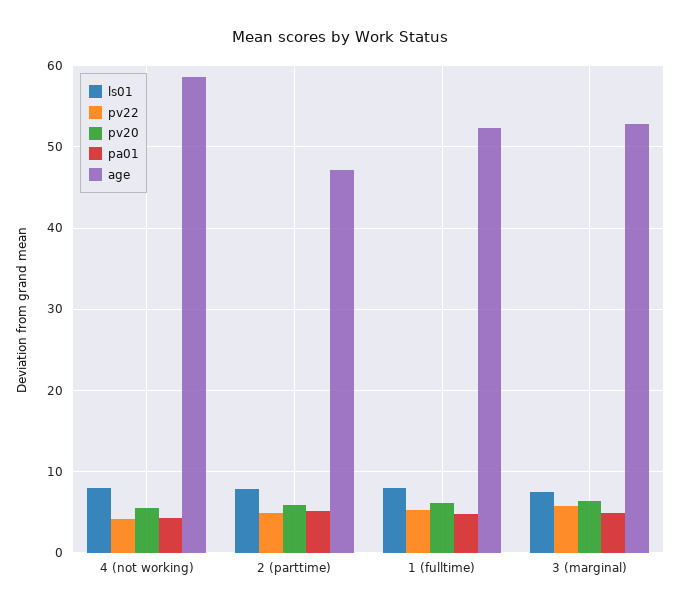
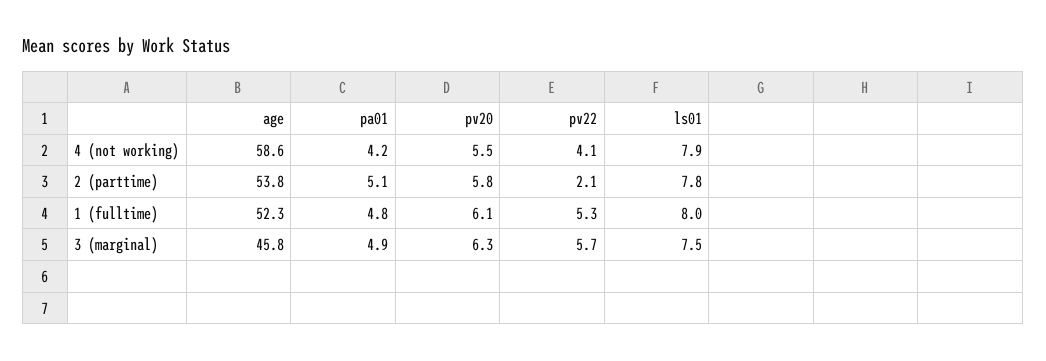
  {
    "ls01": {
      "4 (not working)": 7.9,
      "2 (parttime)": 7.8,
      "1 (fulltime)": 8,
      "3 (marginal)": 7.5
    },
    "pv22": {
      "4 (not working)": 4.1,
-     "2 (parttime)": 5,
+     "2 (parttime)": 2.1,
      "1 (fulltime)": 5.3,
      "3 (marginal)": 5.7
    },
    "pv20": {
      "4 (not working)": 5.5,
      "2 (parttime)": 5.8,
      "1 (fulltime)": 6.1,
      "3 (marginal)": 6.3
    },
    "pa01": {
      "4 (not working)": 4.2,
      "2 (parttime)": 5.1,
      "1 (fulltime)": 4.8,
      "3 (marginal)": 4.9
    },
    "age": {
      "4 (not working)": 58.6,
-     "2 (parttime)": 47,
+     "2 (parttime)": 53.8,
      "1 (fulltime)": 52.3,
-     "3 (marginal)": 53
+     "3 (marginal)": 45.8
    }
  }

